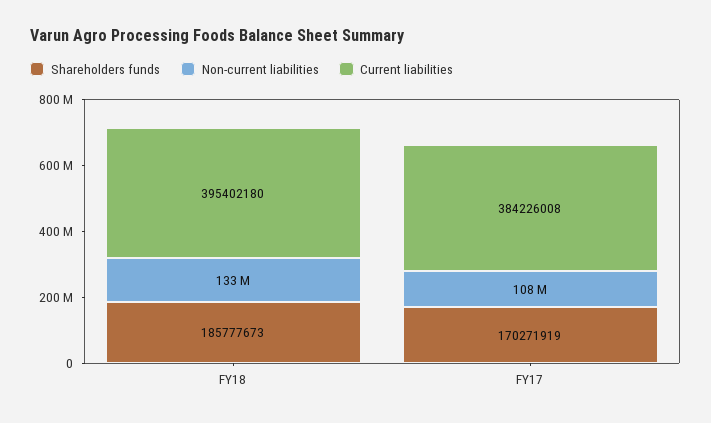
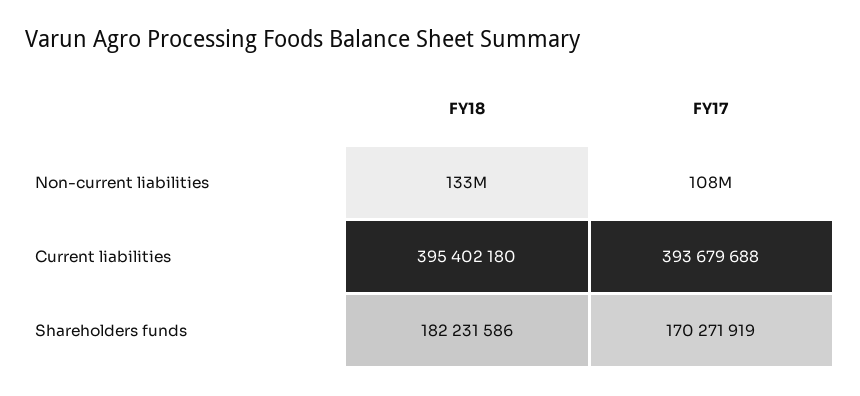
  {
    "Shareholders funds": {
-     "FY18": 185777673,
+     "FY18": 182231586,
      "FY17": 170271919
    },
    "Non-current liabilities": {
      "FY18": 133000000,
      "FY17": 108000000
    },
    "Current liabilities": {
      "FY18": 395402180,
-     "FY17": 384226008
+     "FY17": 393679688
    }
  }

